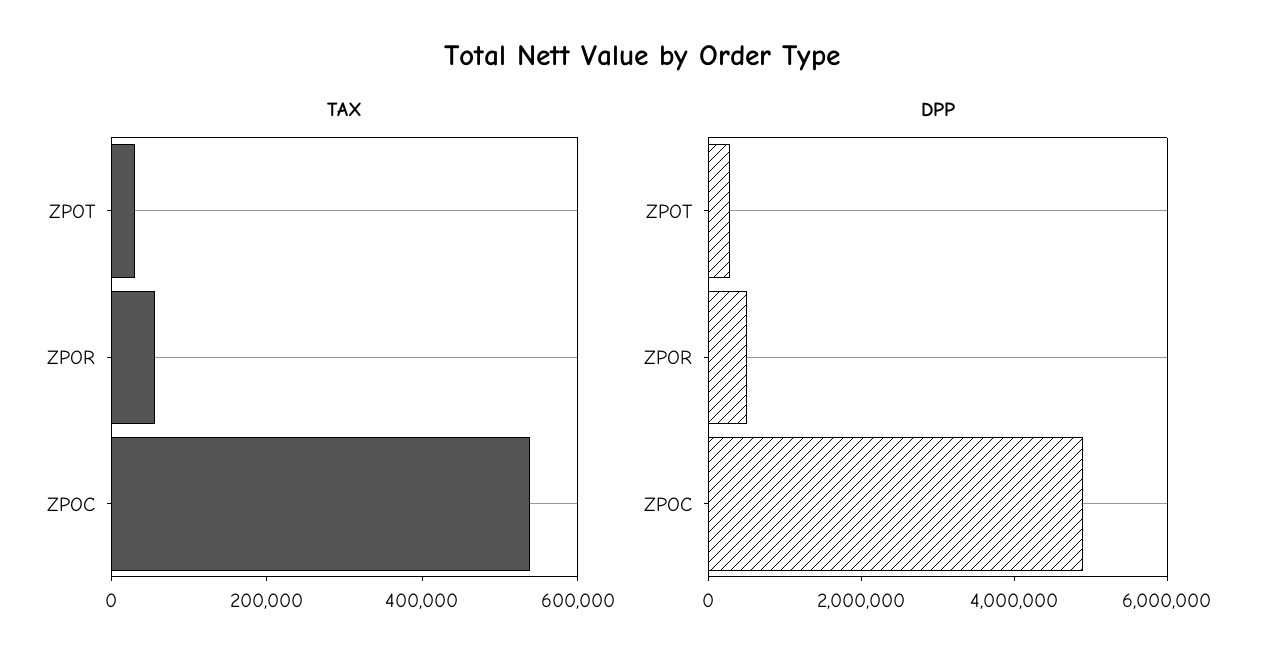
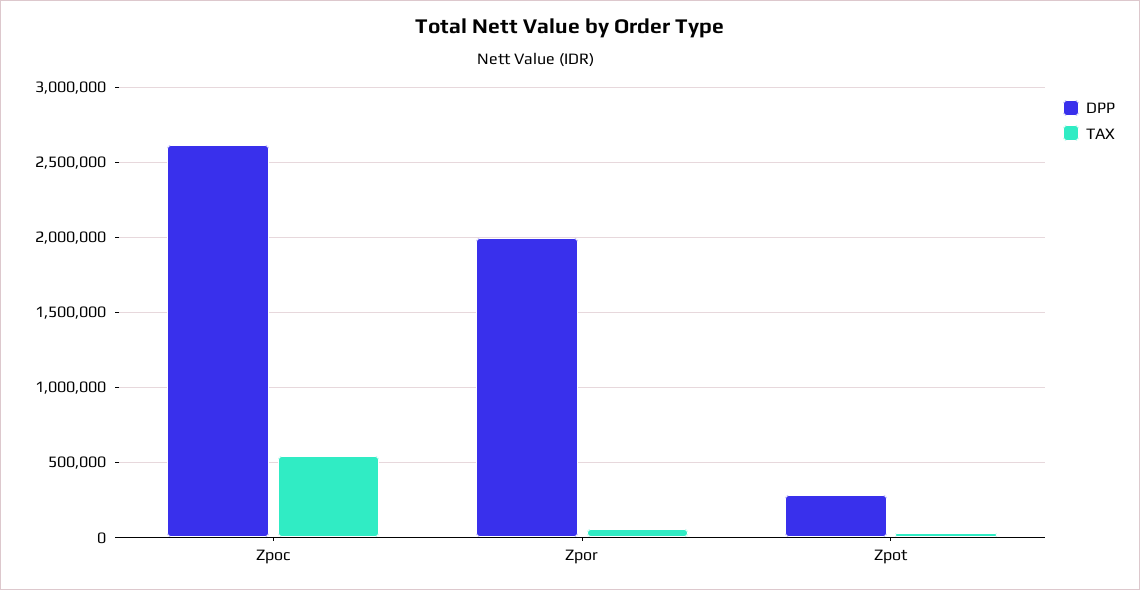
  {
    "TAX": {
      "ZPOT": 50000,
      "ZPOR": 50000,
      "ZPOC": 550000
    },
    "DPP": {
      "ZPOT": 300000,
-     "ZPOR": 500000,
+     "ZPOR": 2000000,
-     "ZPOC": 5000000
+     "ZPOC": 2600000
    }
  }

